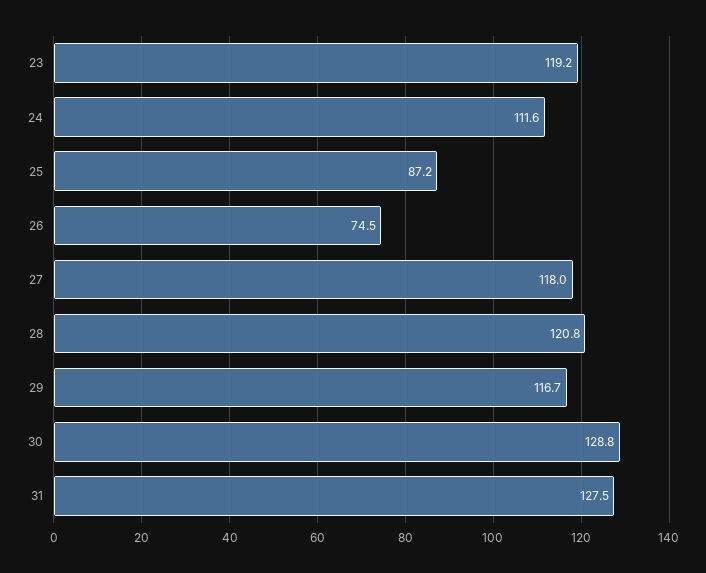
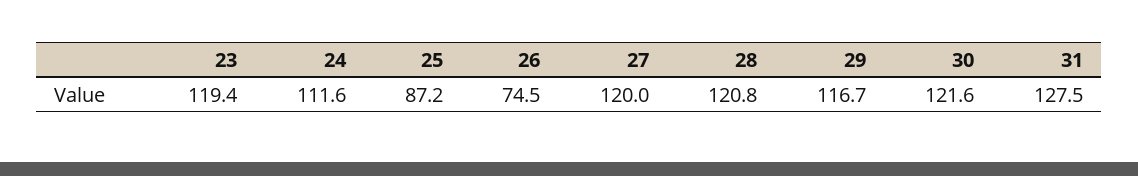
  {
-   "23": 119.2,
+   "23": 119.4,
    "24": 111.6,
    "25": 87.2,
    "26": 74.5,
-   "27": 118,
+   "27": 120,
    "28": 120.8,
    "29": 116.7,
-   "30": 128.8,
+   "30": 121.6,
    "31": 127.5
  }

